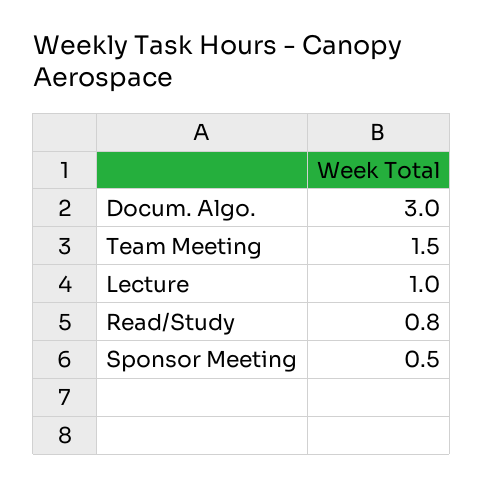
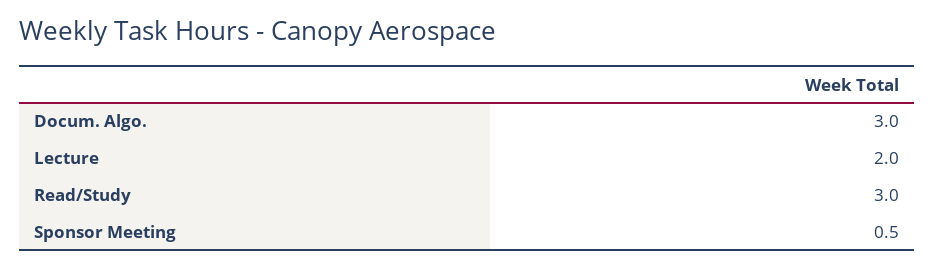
  {
    "Docum. Algo.": 3,
-   "Team Meeting": 1.5,
-   "Lecture": 1,
+   "Lecture": 2,
-   "Read/Study": 0.8,
+   "Read/Study": 3,
    "Sponsor Meeting": 0.5
  }

